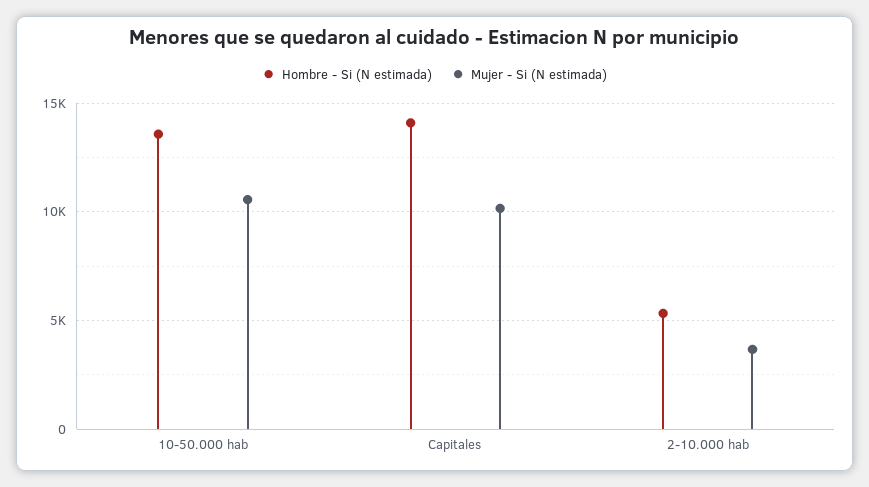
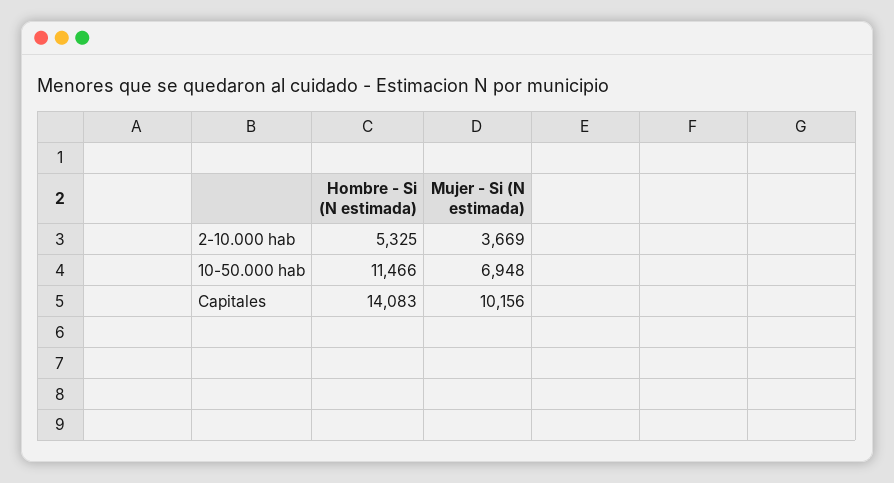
  {
    "Hombre - Si (N estimada)": {
-     "10-50.000 hab": 13500,
+     "10-50.000 hab": 11466,
      "Capitales": 14083,
      "2-10.000 hab": 5325
    },
    "Mujer - Si (N estimada)": {
-     "10-50.000 hab": 10500,
+     "10-50.000 hab": 6948,
      "Capitales": 10156,
      "2-10.000 hab": 3669
    }
  }

